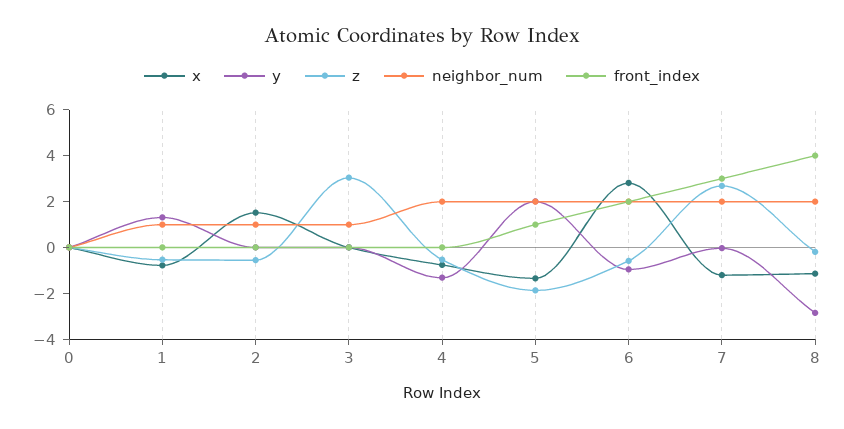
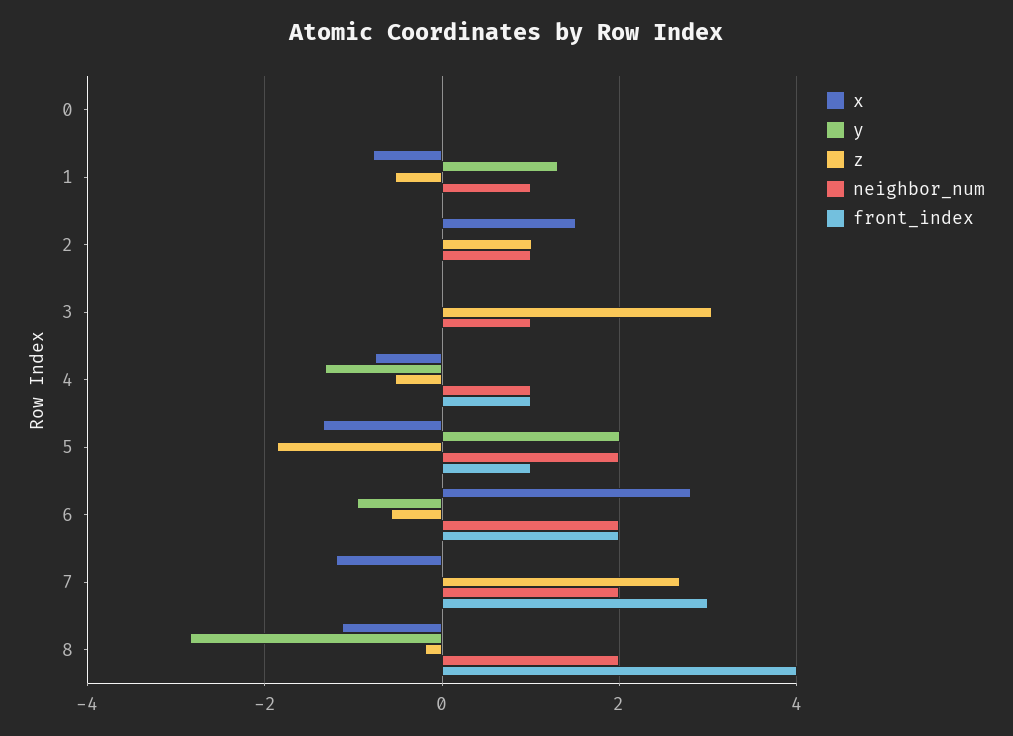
  {
    "x": {
      "0": 0,
      "1": -0.8,
      "2": 1.6,
      "3": 0,
      "4": -0.8,
      "5": -1.4,
      "6": 2.8,
      "7": -1.2,
      "8": -1.2
    },
    "y": {
      "0": 0,
      "1": 1.4,
      "2": 0,
      "3": 0,
      "4": -1.4,
      "5": 2,
      "6": -1,
      "7": 0,
      "8": -2.8
    },
    "z": {
      "0": 0,
      "1": -0.6,
-     "2": -0.5,
+     "2": 1,
      "3": 3,
      "4": -0.6,
      "5": -1.8,
      "6": -0.6,
      "7": 2.6,
      "8": -0.2
    },
    "neighbor_num": {
      "0": 0,
      "1": 1,
      "2": 1,
      "3": 1,
-     "4": 2,
+     "4": 1,
      "5": 2,
      "6": 2,
      "7": 2,
      "8": 2
    },
    "front_index": {
      "0": 0,
      "1": 0,
      "2": 0,
      "3": 0,
-     "4": 0,
+     "4": 1,
      "5": 1,
      "6": 2,
      "7": 3,
      "8": 4
    }
  }

